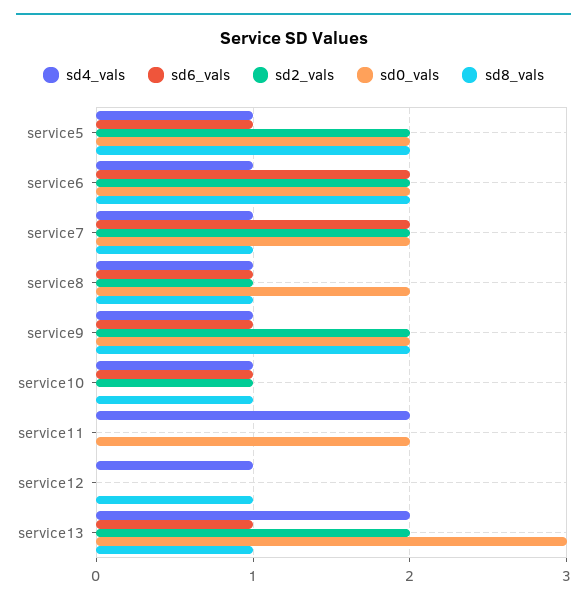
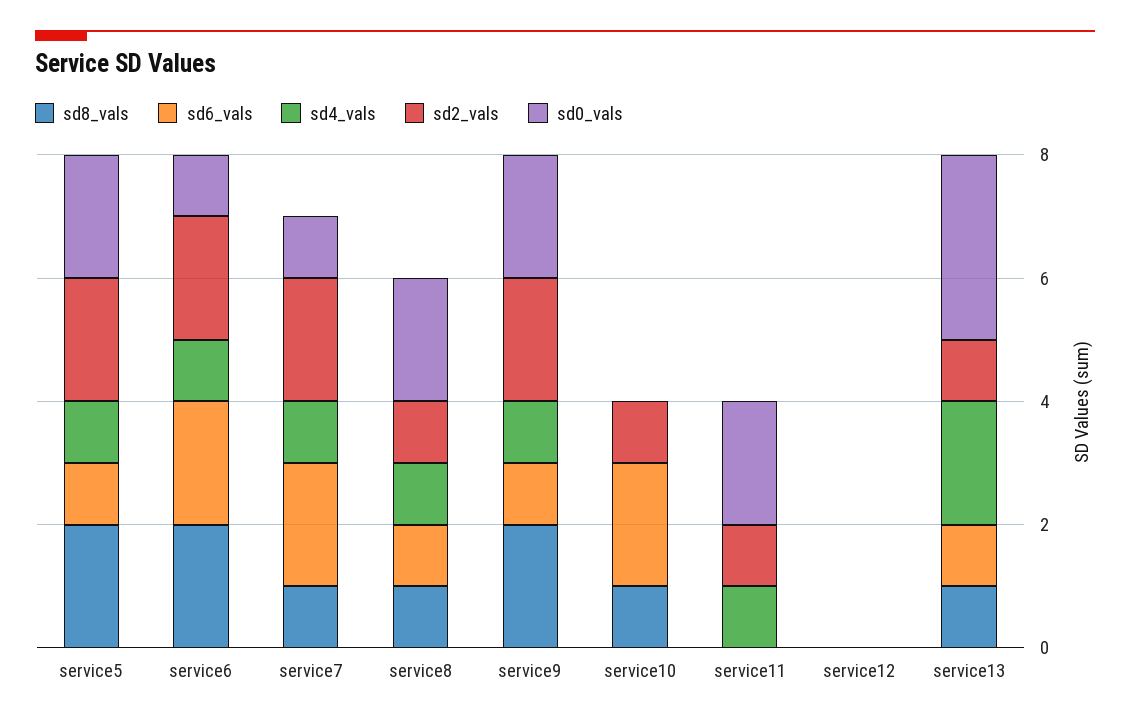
  {
    "sd4_vals": {
      "service5": 1,
      "service6": 1,
      "service7": 1,
      "service8": 1,
      "service9": 1,
-     "service10": 1,
+     "service10": 0,
-     "service11": 2,
+     "service11": 1,
-     "service12": 1,
+     "service12": 0,
      "service13": 2
    },
    "sd6_vals": {
      "service5": 1,
      "service6": 2,
      "service7": 2,
      "service8": 1,
      "service9": 1,
-     "service10": 1,
+     "service10": 2,
      "service11": 0,
      "service12": 0,
      "service13": 1
    },
    "sd2_vals": {
      "service5": 2,
      "service6": 2,
      "service7": 2,
      "service8": 1,
      "service9": 2,
      "service10": 1,
-     "service11": 0,
+     "service11": 1,
      "service12": 0,
-     "service13": 2
+     "service13": 1
    },
    "sd0_vals": {
      "service5": 2,
-     "service6": 2,
+     "service6": 1,
-     "service7": 2,
+     "service7": 1,
      "service8": 2,
      "service9": 2,
      "service10": 0,
      "service11": 2,
      "service12": 0,
      "service13": 3
    },
    "sd8_vals": {
      "service5": 2,
      "service6": 2,
      "service7": 1,
      "service8": 1,
      "service9": 2,
      "service10": 1,
      "service11": 0,
-     "service12": 1,
+     "service12": 0,
      "service13": 1
    }
  }

